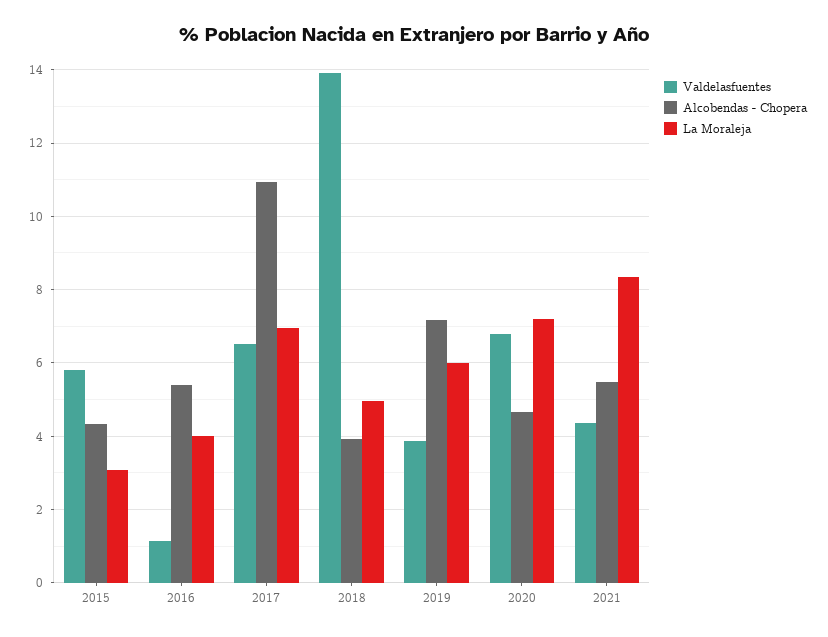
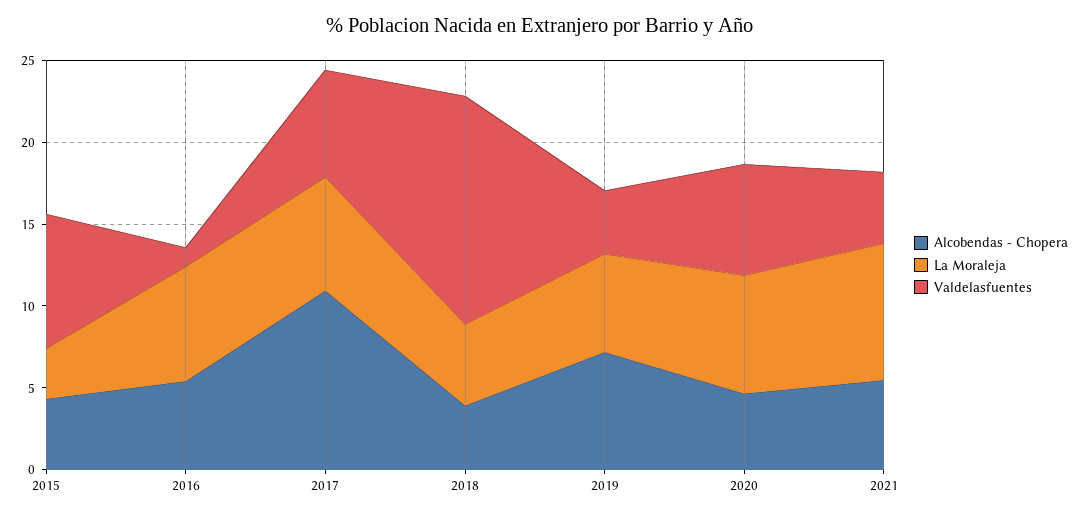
  {
    "Valdelasfuentes": {
-     "2015": 5.8,
+     "2015": 8,
      "2016": 1.2,
      "2017": 6.6,
      "2018": 14,
      "2019": 3.8,
      "2020": 6.8,
      "2021": 4.4
    },
    "Alcobendas - Chopera": {
      "2015": 4.4,
      "2016": 5.4,
      "2017": 11,
      "2018": 4,
      "2019": 7.2,
      "2020": 4.6,
      "2021": 5.4
    },
    "La Moraleja": {
      "2015": 3,
-     "2016": 4,
+     "2016": 7,
      "2017": 7,
      "2018": 5,
      "2019": 6,
      "2020": 7.2,
      "2021": 8.4
    }
  }

